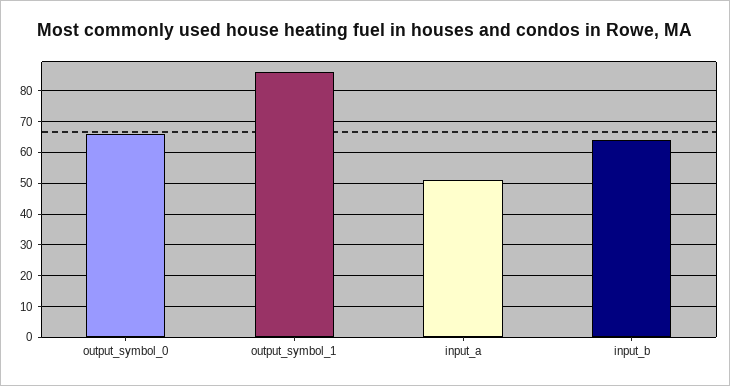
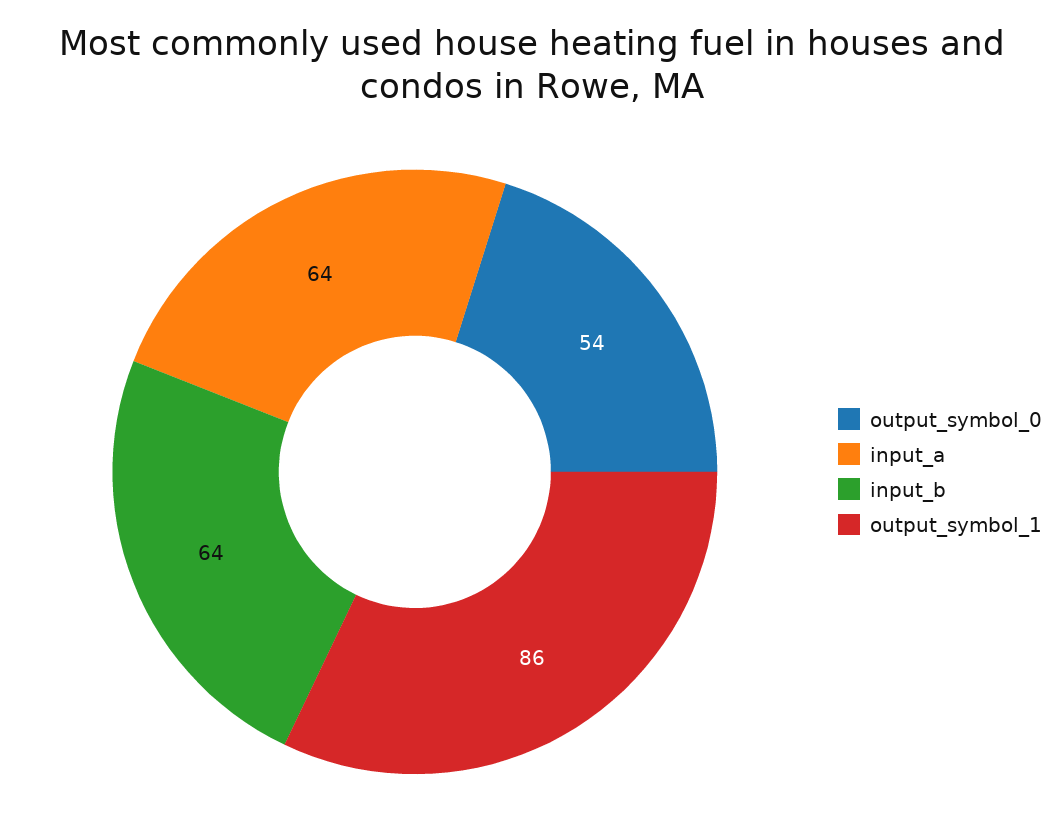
  {
-   "output_symbol_0": 65,
+   "output_symbol_0": 54,
    "output_symbol_1": 86,
-   "input_a": 50,
+   "input_a": 64,
    "input_b": 64
  }

